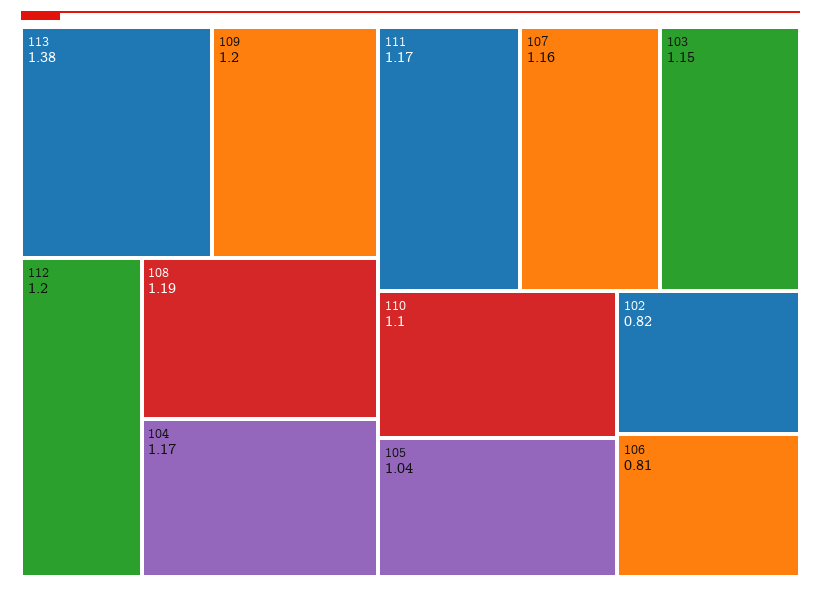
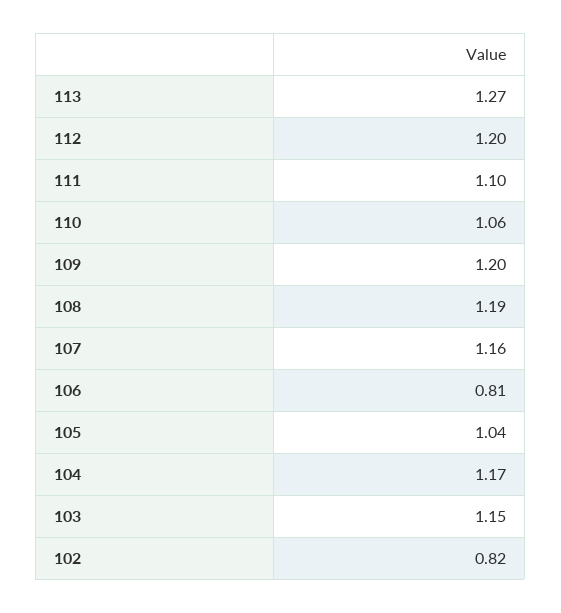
  {
-   "113": 1.38,
+   "113": 1.27,
    "109": 1.2,
    "112": 1.2,
    "108": 1.19,
    "104": 1.17,
-   "111": 1.17,
+   "111": 1.1,
    "107": 1.16,
    "103": 1.15,
-   "110": 1.1,
+   "110": 1.06,
    "105": 1.04,
    "102": 0.82,
    "106": 0.81
  }

